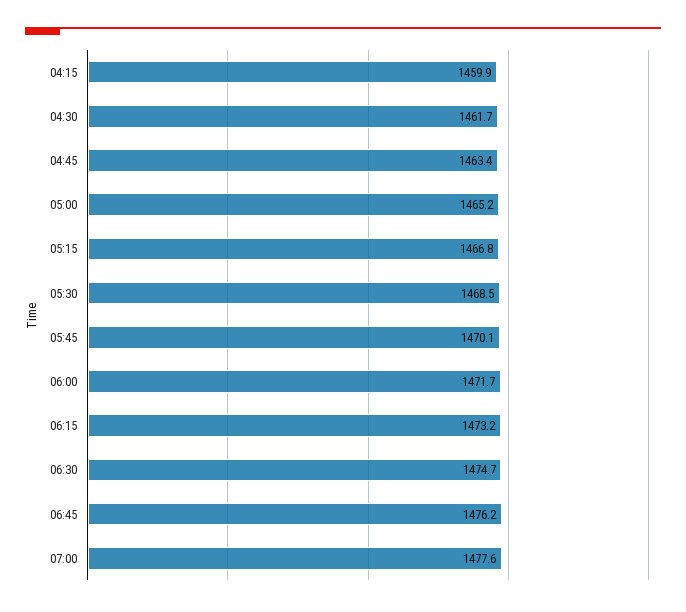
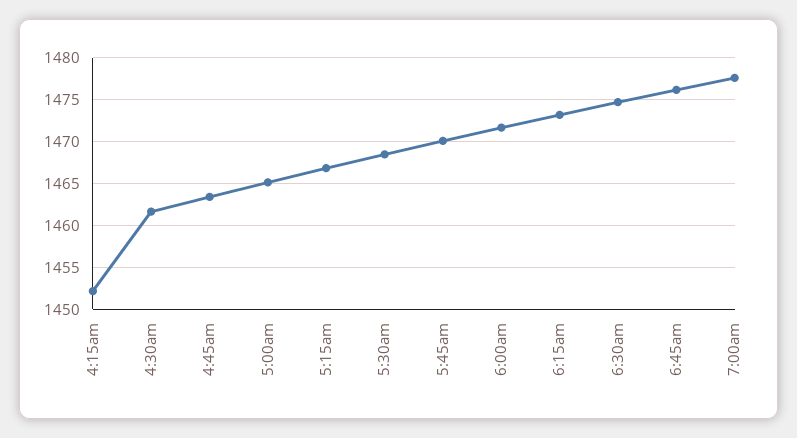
  {
-   "04:15": 1459.9,
+   "04:15": 1452,
    "04:30": 1461.7,
    "04:45": 1463.4,
    "05:00": 1465.2,
    "05:15": 1466.8,
    "05:30": 1468.5,
    "05:45": 1470.1,
    "06:00": 1471.7,
    "06:15": 1473.2,
    "06:30": 1474.7,
    "06:45": 1476.2,
    "07:00": 1477.6
  }

